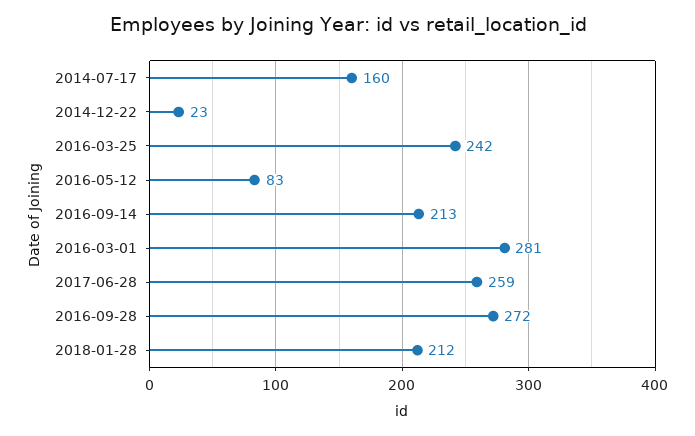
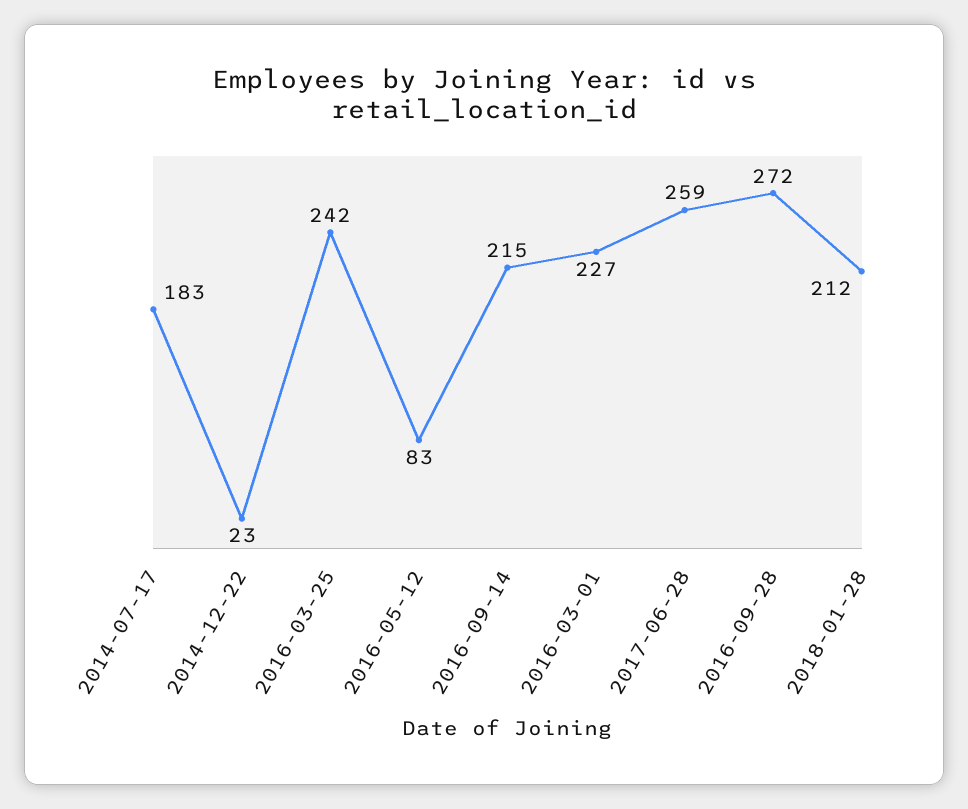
  {
-   "2014-07-17": 160,
+   "2014-07-17": 183,
    "2014-12-22": 23,
    "2016-03-25": 242,
    "2016-05-12": 83,
-   "2016-09-14": 213,
+   "2016-09-14": 215,
-   "2016-03-01": 281,
+   "2016-03-01": 227,
    "2017-06-28": 259,
    "2016-09-28": 272,
    "2018-01-28": 212
  }

